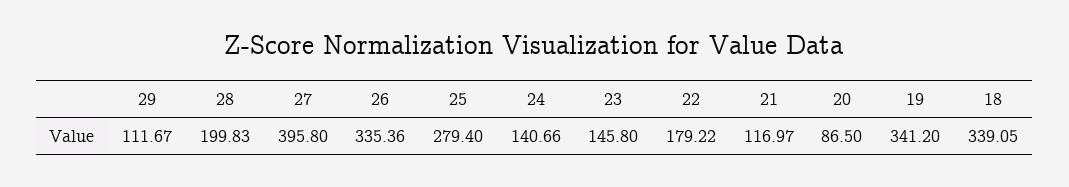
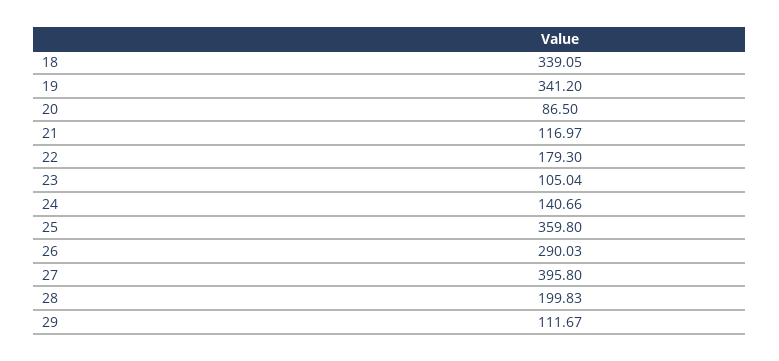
  {
    "29": 111.67,
    "28": 199.83,
    "27": 395.8,
-   "26": 335.36,
+   "26": 290.03,
-   "25": 279.4,
+   "25": 359.8,
    "24": 140.66,
-   "23": 145.8,
+   "23": 105.04,
-   "22": 179.22,
+   "22": 179.3,
    "21": 116.97,
    "20": 86.5,
    "19": 341.2,
    "18": 339.05
  }

